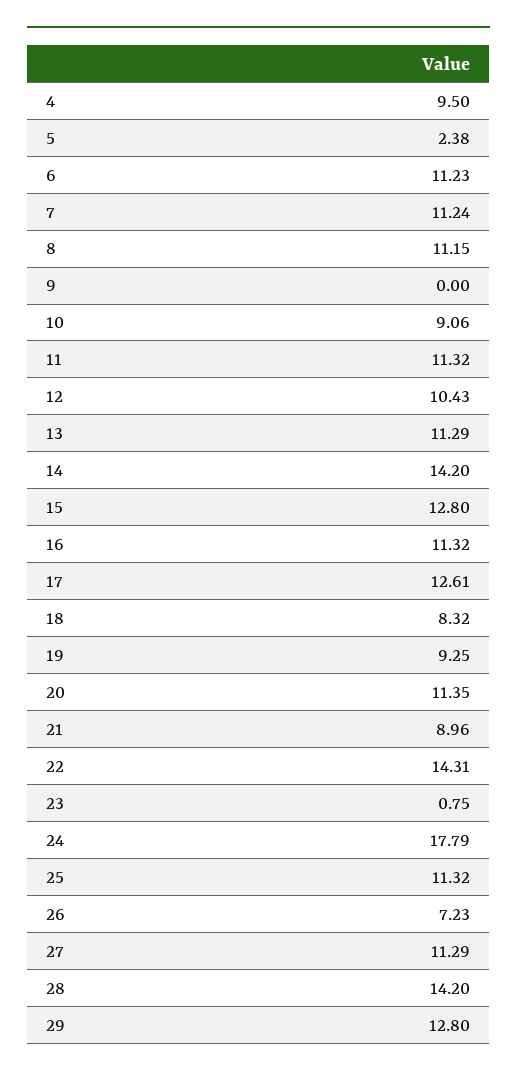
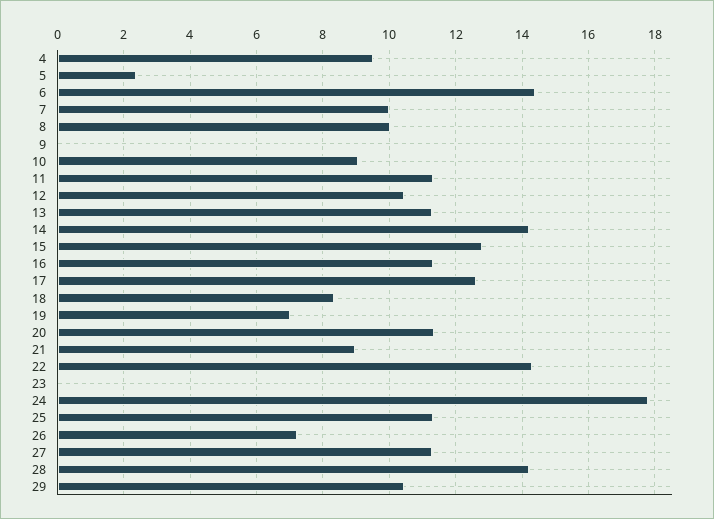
  {
    "4": 9.5,
    "5": 2.38,
-   "6": 11.23,
+   "6": 14.4,
-   "7": 11.24,
+   "7": 10,
-   "8": 11.15,
+   "8": 10,
    "9": 0,
    "10": 9.06,
    "11": 11.32,
    "12": 10.43,
    "13": 11.29,
    "14": 14.2,
    "15": 12.8,
    "16": 11.32,
    "17": 12.61,
    "18": 8.32,
-   "19": 9.25,
+   "19": 7,
    "20": 11.35,
    "21": 8.96,
    "22": 14.31,
-   "23": 0.75,
+   "23": 0,
    "24": 17.79,
    "25": 11.32,
    "26": 7.23,
    "27": 11.29,
    "28": 14.2,
-   "29": 12.8
+   "29": 10.4
  }

